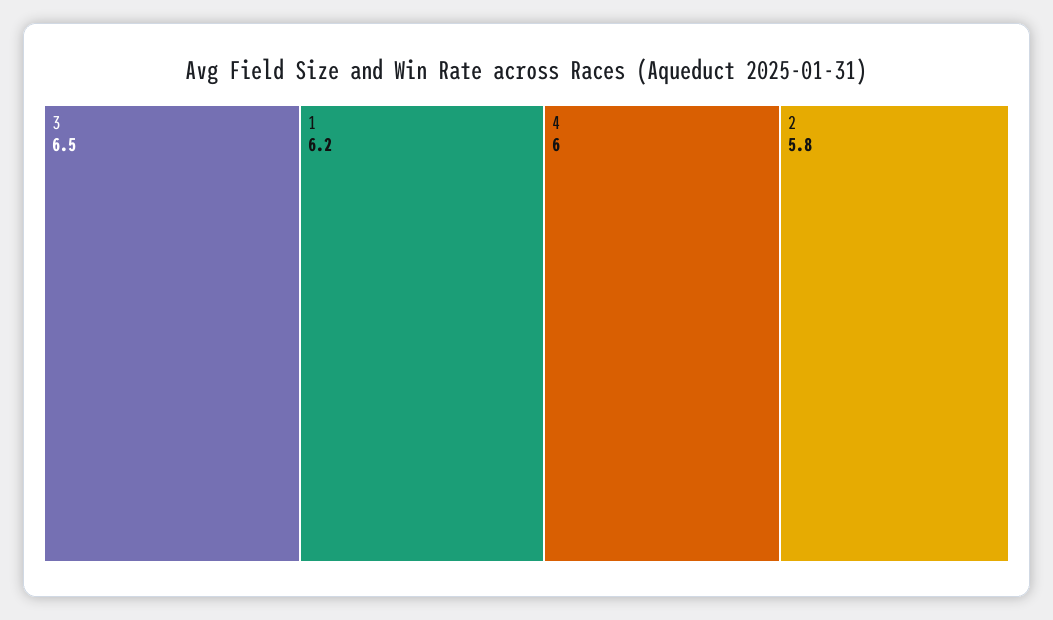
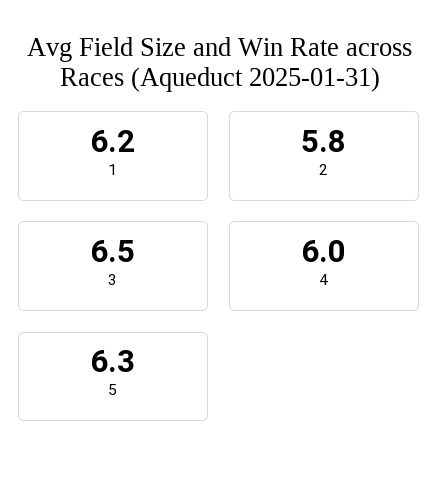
  {
    "3": 6.5,
    "1": 6.2,
    "4": 6,
-   "2": 5.8
+   "2": 5.8,
+   "5": 6.3
  }

